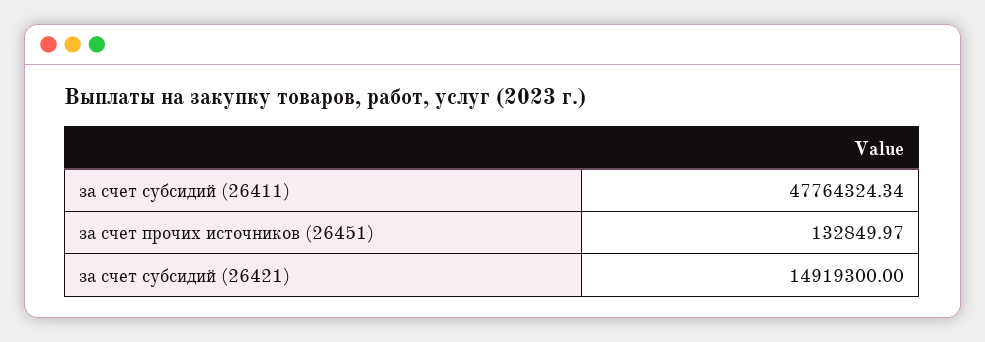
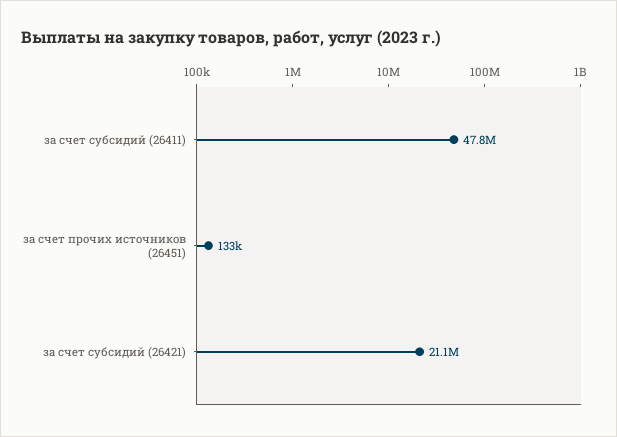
  {
    "за счет субсидий (26411)": 47764324.34,
    "за счет прочих источников (26451)": 132849.97,
-   "за счет субсидий (26421)": 14919300
+   "за счет субсидий (26421)": 21100000
  }

